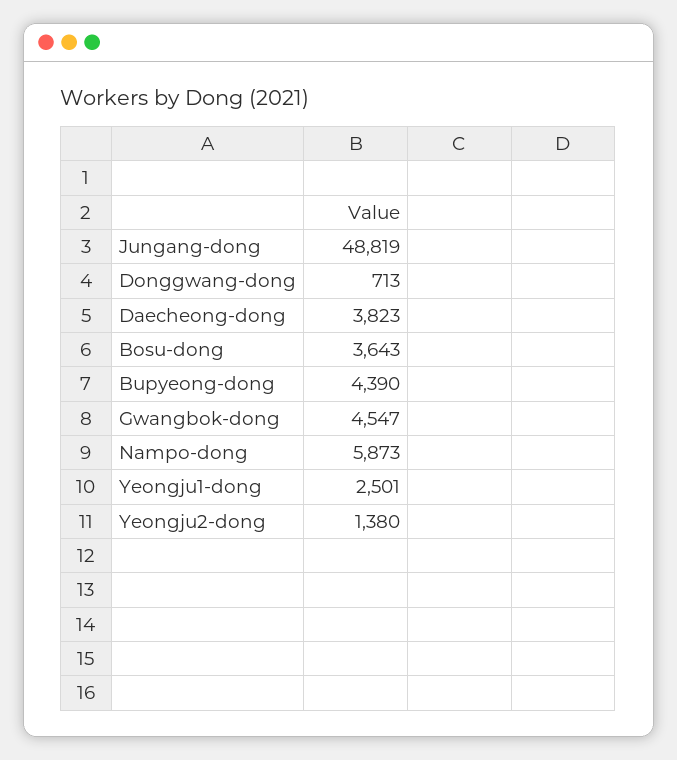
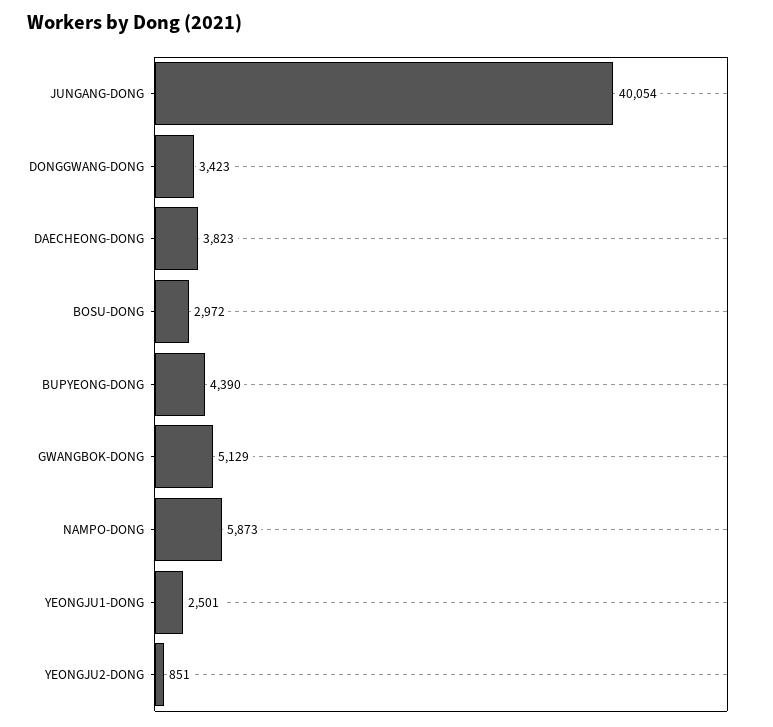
  {
-   "Jungang-dong": 48819,
+   "Jungang-dong": 40054,
-   "Donggwang-dong": 713,
+   "Donggwang-dong": 3423,
    "Daecheong-dong": 3823,
-   "Bosu-dong": 3643,
+   "Bosu-dong": 2972,
    "Bupyeong-dong": 4390,
-   "Gwangbok-dong": 4547,
+   "Gwangbok-dong": 5129,
    "Nampo-dong": 5873,
    "Yeongju1-dong": 2501,
-   "Yeongju2-dong": 1380
+   "Yeongju2-dong": 851
  }

